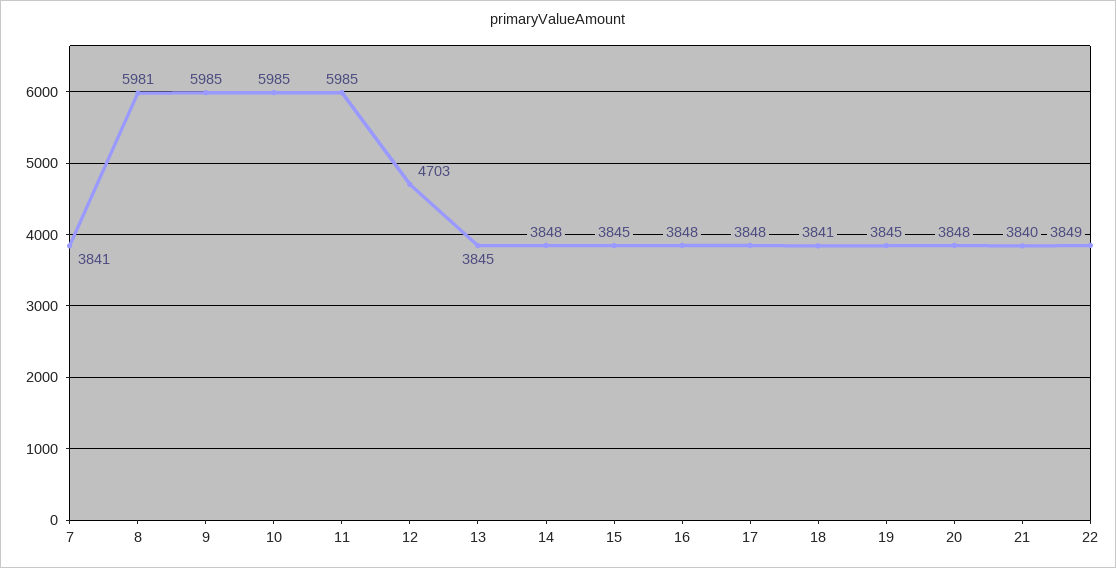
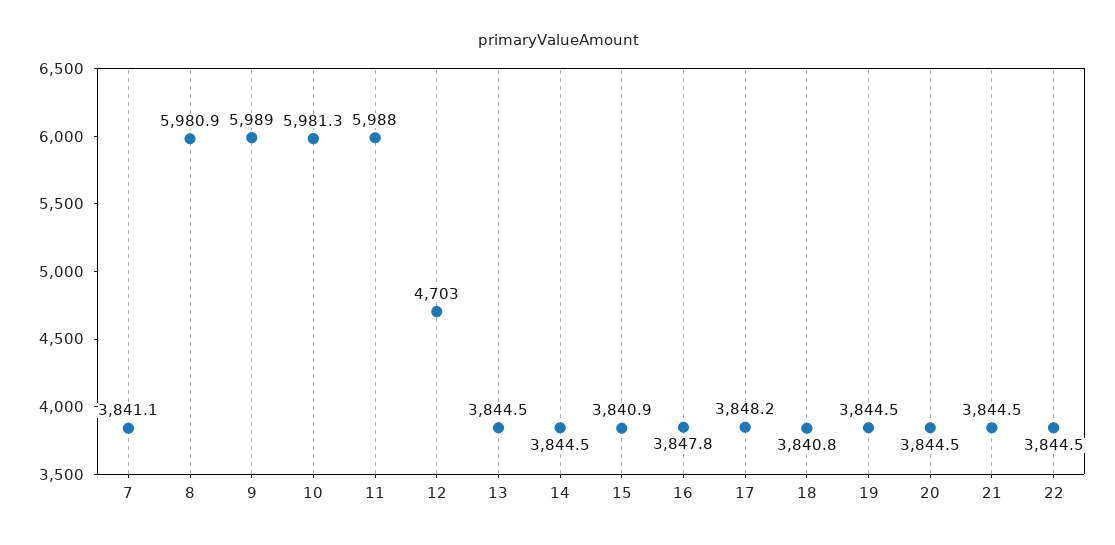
  {
    "7": 3841.1,
    "8": 5980.9,
-   "9": 5985,
+   "9": 5989,
-   "10": 5985,
+   "10": 5981.3,
-   "11": 5985,
+   "11": 5988,
    "12": 4703,
    "13": 3844.5,
-   "14": 3848,
+   "14": 3844.5,
-   "15": 3845,
+   "15": 3840.9,
    "16": 3847.8,
    "17": 3848.2,
    "18": 3840.8,
    "19": 3844.5,
-   "20": 3848,
+   "20": 3844.5,
-   "21": 3840,
+   "21": 3844.5,
-   "22": 3849
+   "22": 3844.5
  }

